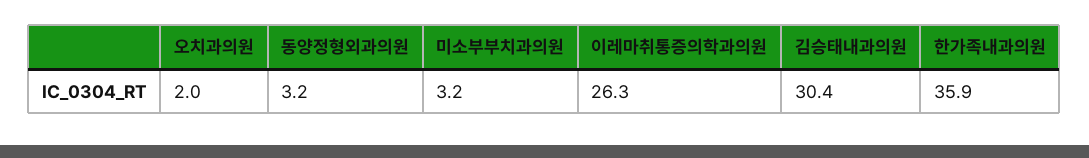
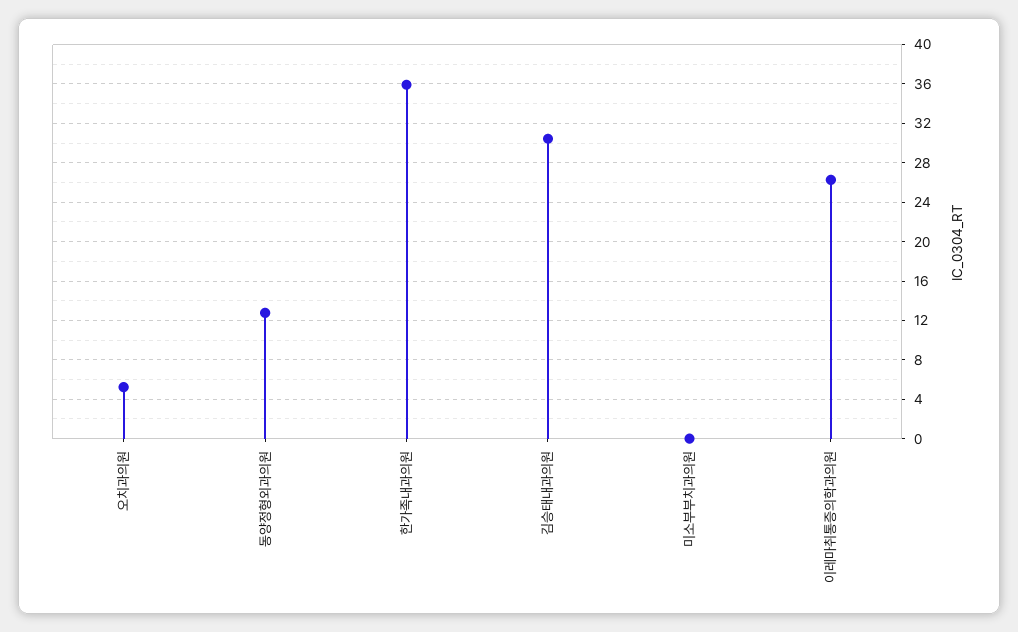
  {
-   "오치과의원": 2,
+   "오치과의원": 5,
-   "동양정형외과의원": 3.2,
+   "동양정형외과의원": 13,
-   "미소부부치과의원": 3.2,
+   "미소부부치과의원": 0,
    "이레마취통증의학과의원": 26.3,
    "김승태내과의원": 30.4,
    "한가족내과의원": 35.9
  }

